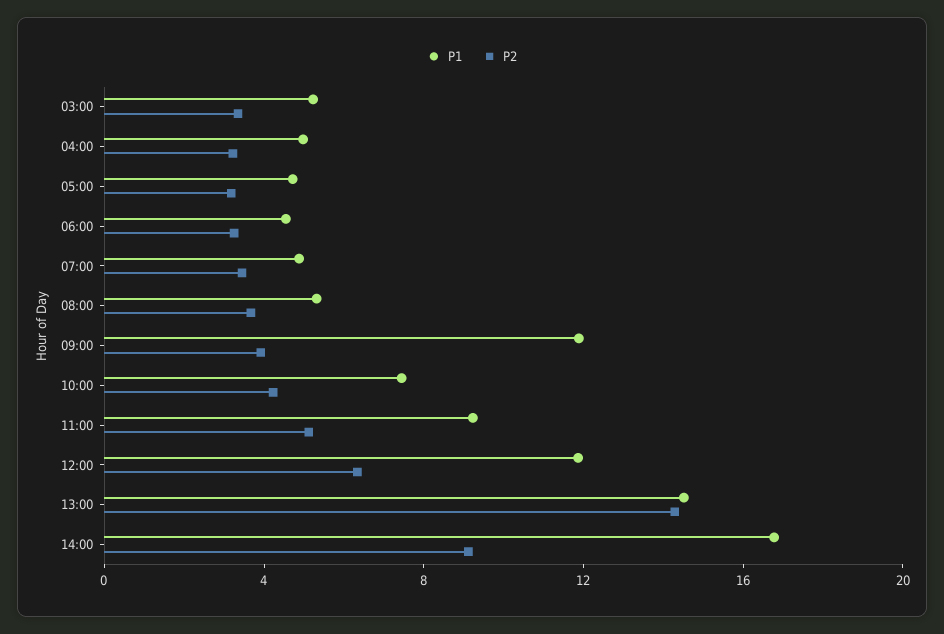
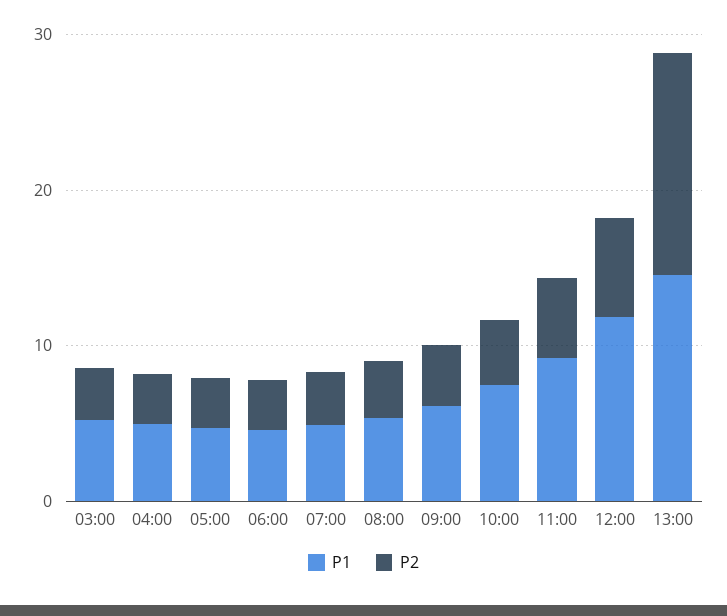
  {
    "P1": {
      "03:00": 5,
      "04:00": 5,
      "05:00": 5,
      "06:00": 5,
      "07:00": 5,
      "08:00": 5,
-     "09:00": 12,
+     "09:00": 6,
      "10:00": 7,
      "11:00": 9,
      "12:00": 12,
-     "13:00": 15,
+     "13:00": 15
-     "14:00": 17
    },
    "P2": {
      "03:00": 3,
      "04:00": 3,
      "05:00": 3,
      "06:00": 3,
      "07:00": 3,
      "08:00": 4,
      "09:00": 4,
      "10:00": 4,
      "11:00": 5,
      "12:00": 6,
-     "13:00": 14,
+     "13:00": 14
-     "14:00": 9
    }
  }

